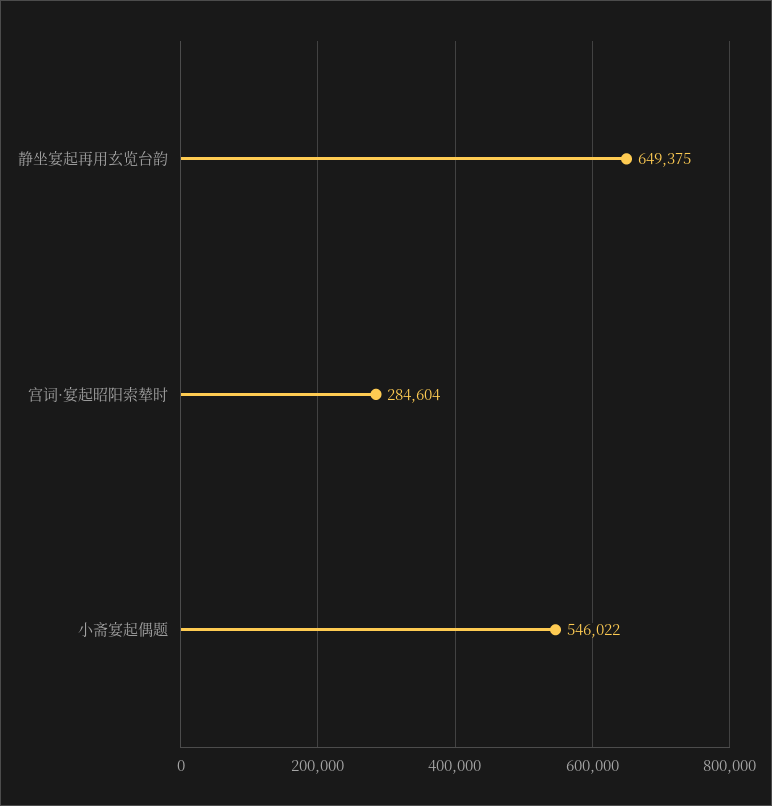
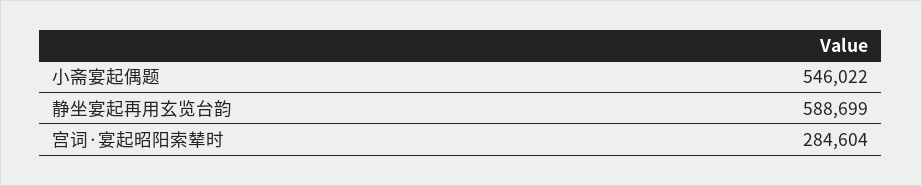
  {
-   "静坐宴起再用玄览台韵": 649375,
+   "静坐宴起再用玄览台韵": 588699,
    "宫词·宴起昭阳索辇时": 284604,
    "小斋宴起偶题": 546022
  }

